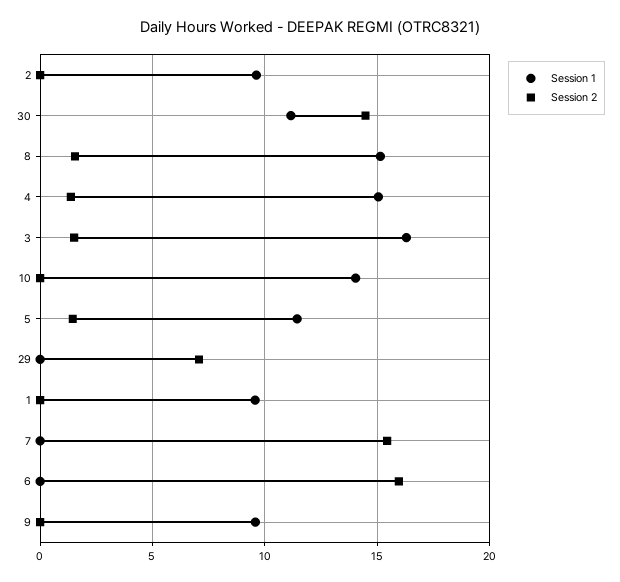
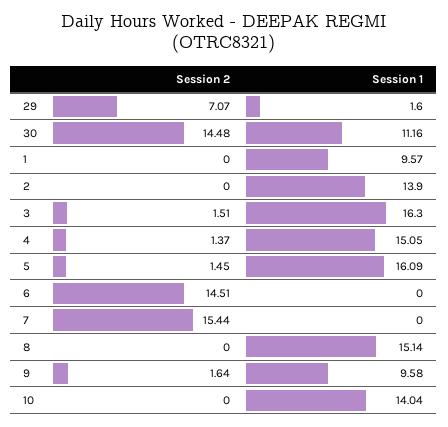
  {
    "Session 1": {
-     "2": 9.5,
+     "2": 13.9,
      "30": 11.16,
      "8": 15.14,
      "4": 15.05,
      "3": 16.3,
      "10": 14.04,
-     "5": 11.5,
+     "5": 16.09,
-     "29": 0,
+     "29": 1.6,
      "1": 9.57,
      "7": 0,
      "6": 0,
      "9": 9.58
    },
    "Session 2": {
      "2": 0,
      "30": 14.48,
-     "8": 1.5,
+     "8": 0,
      "4": 1.37,
      "3": 1.51,
      "10": 0,
      "5": 1.45,
      "29": 7.07,
      "1": 0,
      "7": 15.44,
-     "6": 16,
+     "6": 14.51,
-     "9": 0
+     "9": 1.64
    }
  }

